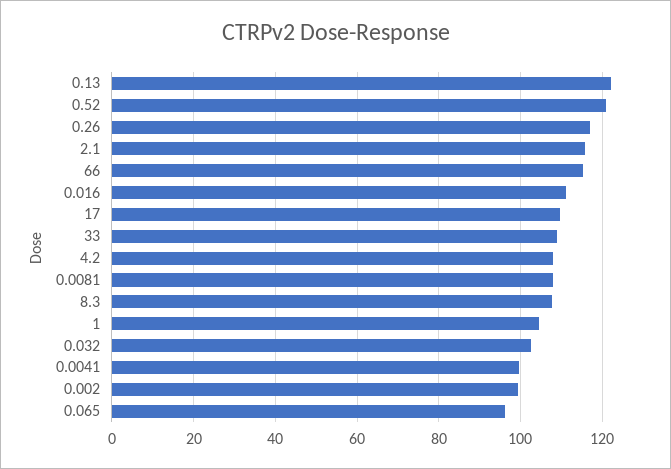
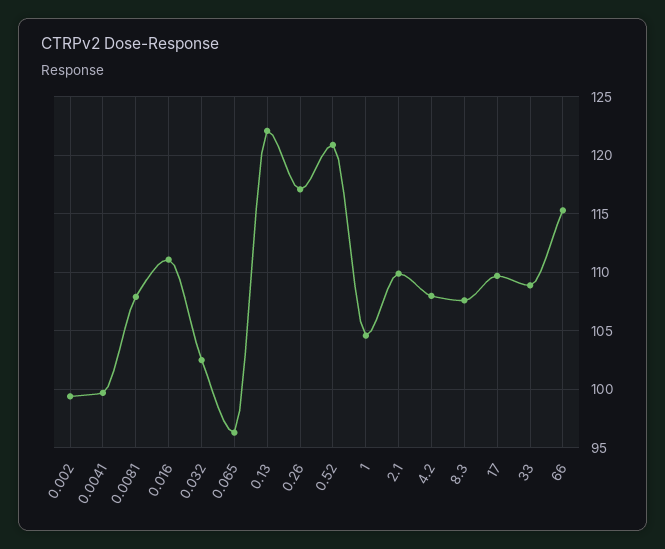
  {
    "0.13": 122,
    "0.52": 121,
    "0.26": 117,
-   "2.1": 116,
+   "2.1": 110,
    "66": 115,
    "0.016": 111,
    "17": 110,
    "33": 109,
    "4.2": 108,
    "0.0081": 108,
    "8.3": 108,
    "1": 105,
    "0.032": 103,
    "0.0041": 100,
    "0.002": 99,
    "0.065": 96
  }

